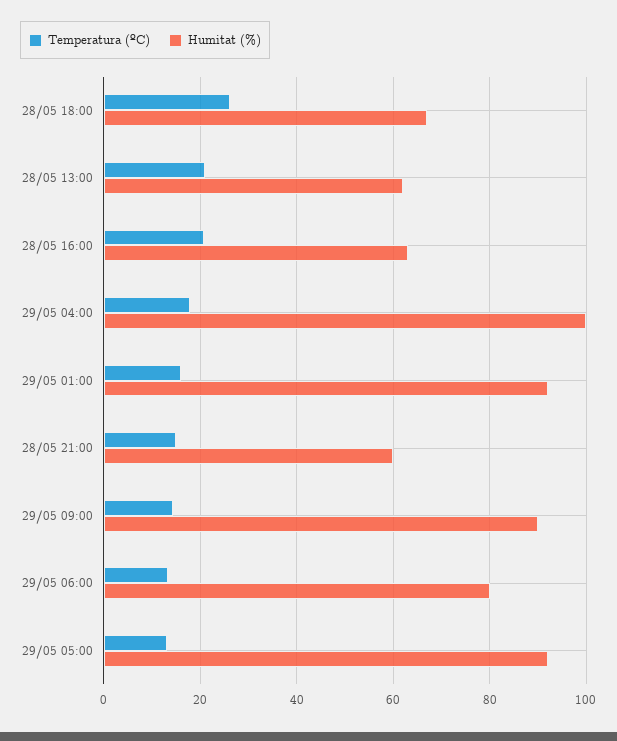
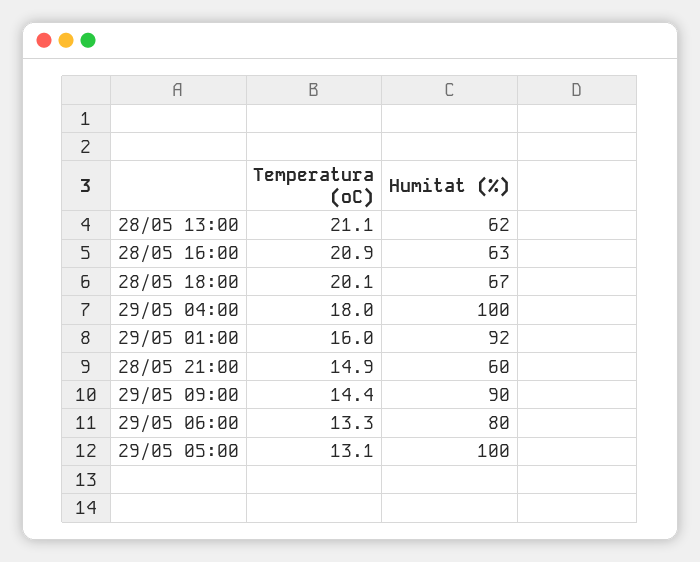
  {
    "Temperatura (ºC)": {
-     "28/05 18:00": 26,
+     "28/05 18:00": 20.1,
      "28/05 13:00": 21.1,
      "28/05 16:00": 20.9,
      "29/05 04:00": 18,
      "29/05 01:00": 16,
      "28/05 21:00": 14.9,
      "29/05 09:00": 14.4,
      "29/05 06:00": 13.3,
      "29/05 05:00": 13.1
    },
    "Humitat (%)": {
      "28/05 18:00": 67,
      "28/05 13:00": 62,
      "28/05 16:00": 63,
      "29/05 04:00": 100,
      "29/05 01:00": 92,
      "28/05 21:00": 60,
      "29/05 09:00": 90,
      "29/05 06:00": 80,
-     "29/05 05:00": 92
+     "29/05 05:00": 100
    }
  }

